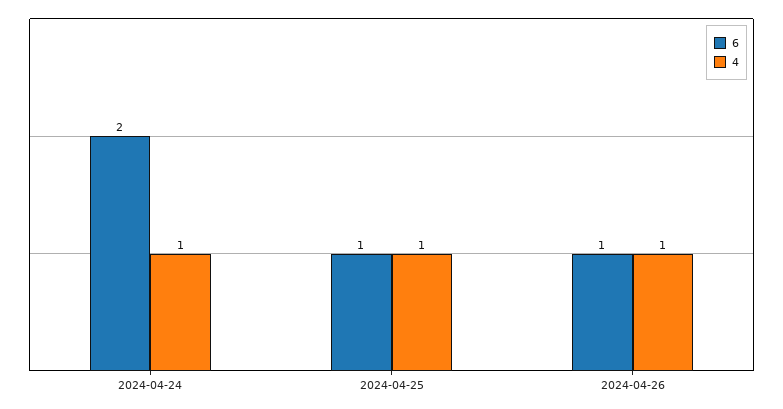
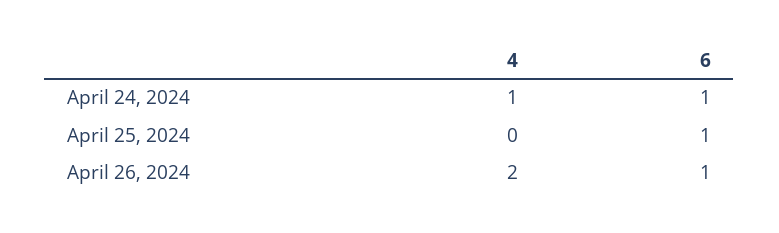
  {
    "6": {
-     "2024-04-24": 2,
+     "2024-04-24": 1,
      "2024-04-25": 1,
      "2024-04-26": 1
    },
    "4": {
      "2024-04-24": 1,
-     "2024-04-25": 1,
+     "2024-04-25": 0,
-     "2024-04-26": 1
+     "2024-04-26": 2
    }
  }

